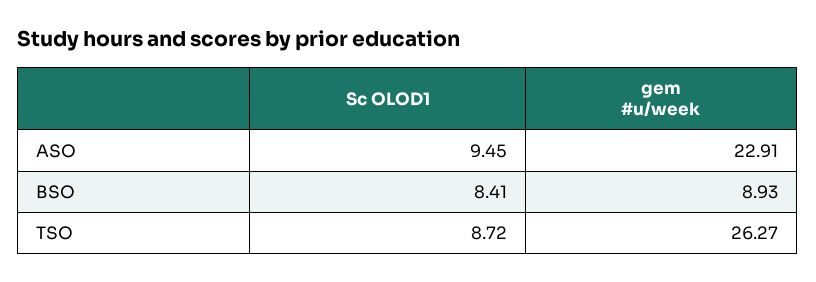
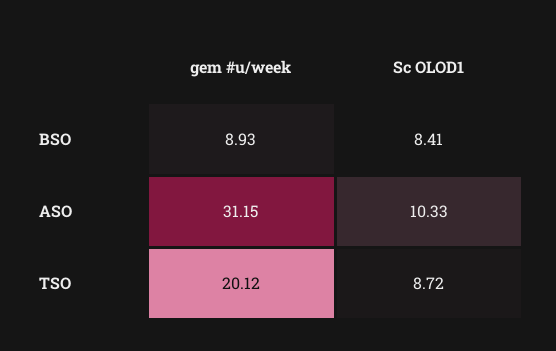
  {
    "Sc OLOD1": {
-     "ASO": 9.45,
+     "ASO": 10.33,
      "BSO": 8.41,
      "TSO": 8.72
    },
    "gem #u/week": {
-     "ASO": 22.91,
+     "ASO": 31.15,
      "BSO": 8.93,
-     "TSO": 26.27
+     "TSO": 20.12
    }
  }

